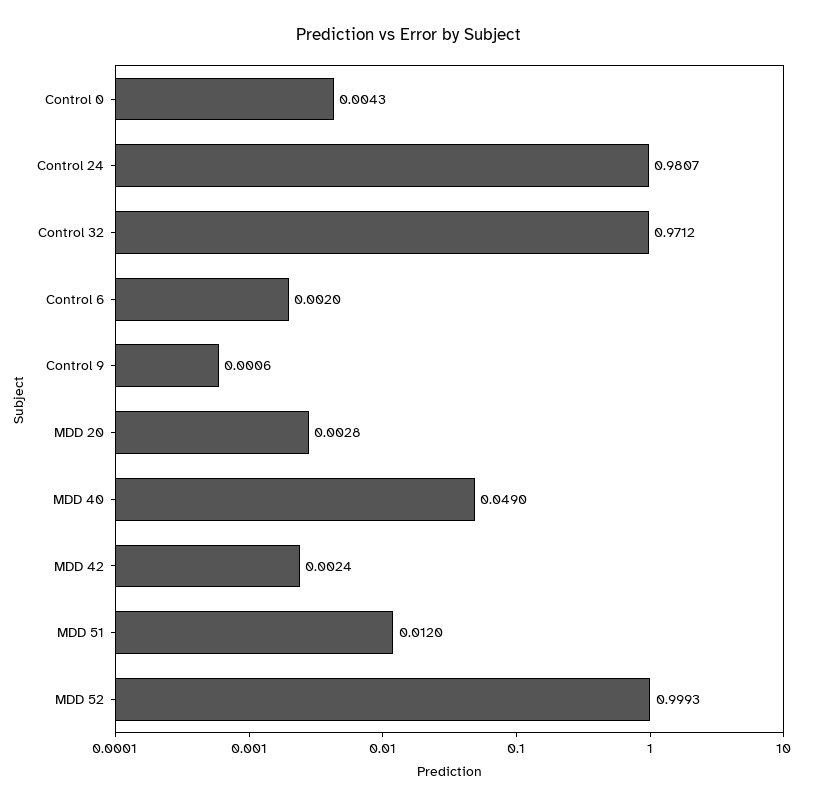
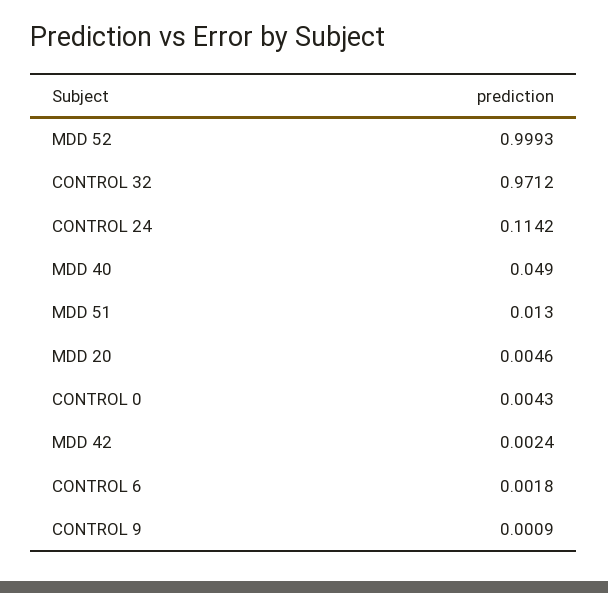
  {
    "Control 0": 0.0043,
-   "Control 24": 0.9807,
+   "Control 24": 0.1142,
    "Control 32": 0.9712,
-   "Control 6": 0.002,
+   "Control 6": 0.0018,
-   "Control 9": 0.0006,
+   "Control 9": 0.0009,
-   "MDD 20": 0.0028,
+   "MDD 20": 0.0046,
    "MDD 40": 0.049,
    "MDD 42": 0.0024,
-   "MDD 51": 0.012,
+   "MDD 51": 0.013,
    "MDD 52": 0.9993
  }

